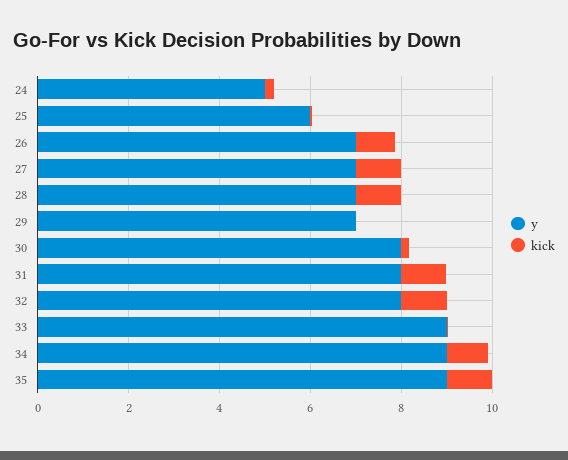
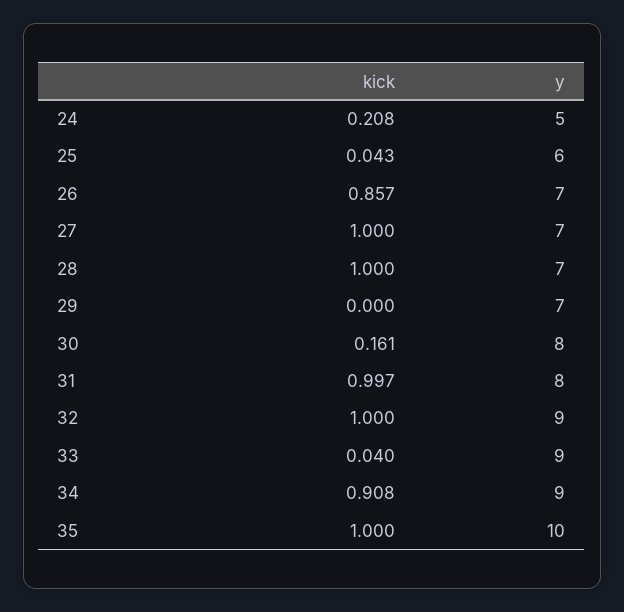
  {
    "y": {
      "24": 5,
      "25": 6,
      "26": 7,
      "27": 7,
      "28": 7,
      "29": 7,
      "30": 8,
      "31": 8,
-     "32": 8,
+     "32": 9,
      "33": 9,
      "34": 9,
-     "35": 9
+     "35": 10
    },
    "kick": {
      "24": 0.208,
      "25": 0.043,
      "26": 0.857,
      "27": 1,
      "28": 1,
      "29": 0,
      "30": 0.161,
      "31": 0.997,
      "32": 1,
      "33": 0.04,
      "34": 0.908,
      "35": 1
    }
  }

